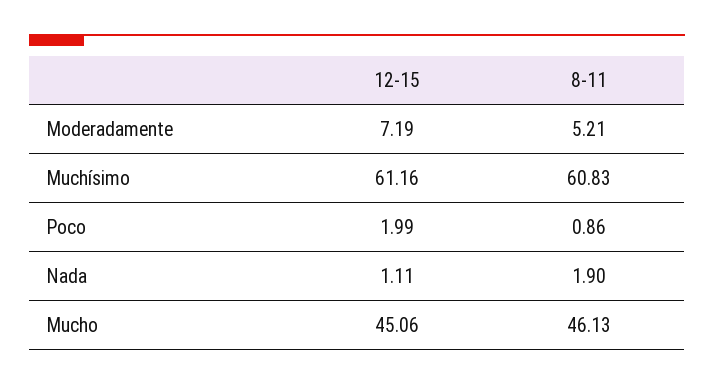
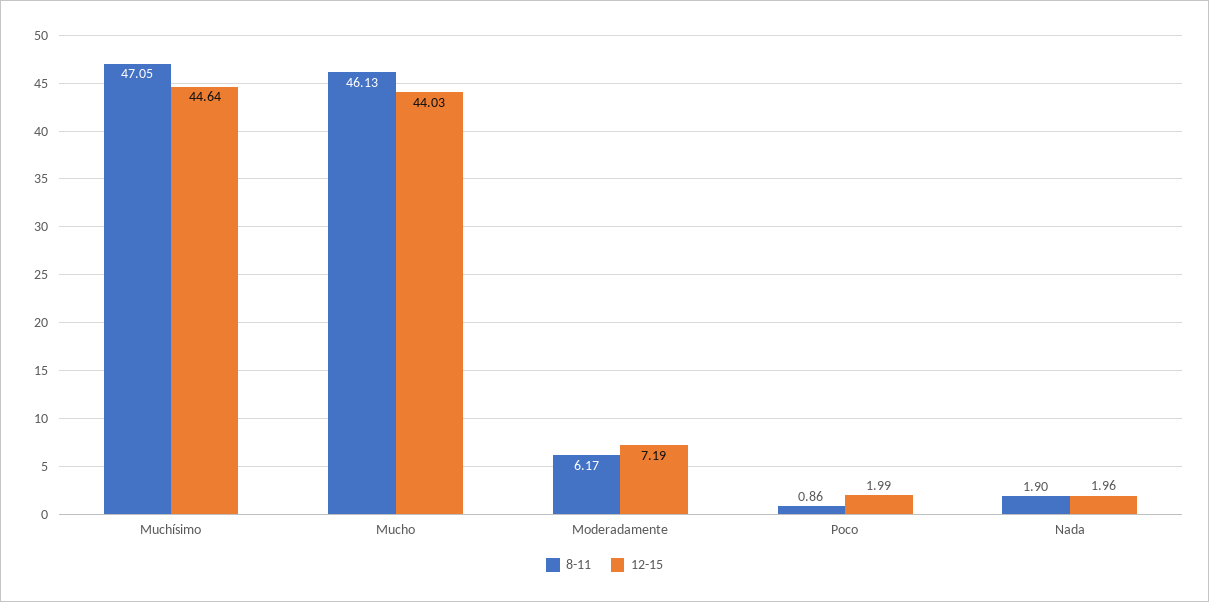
  {
    "12-15": {
      "Moderadamente": 7.19,
-     "Muchísimo": 61.16,
+     "Muchísimo": 44.64,
      "Poco": 1.99,
-     "Nada": 1.11,
+     "Nada": 1.96,
-     "Mucho": 45.06
+     "Mucho": 44.03
    },
    "8-11": {
-     "Moderadamente": 5.21,
+     "Moderadamente": 6.17,
-     "Muchísimo": 60.83,
+     "Muchísimo": 47.05,
      "Poco": 0.86,
      "Nada": 1.9,
      "Mucho": 46.13
    }
  }

